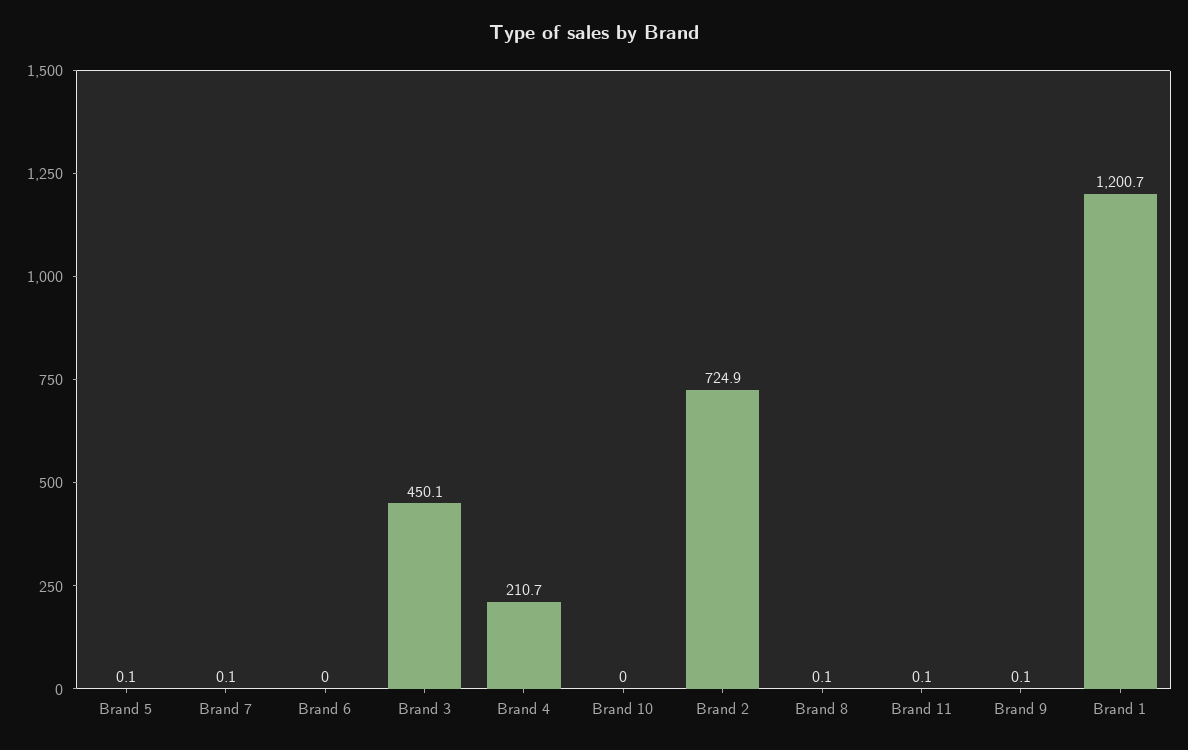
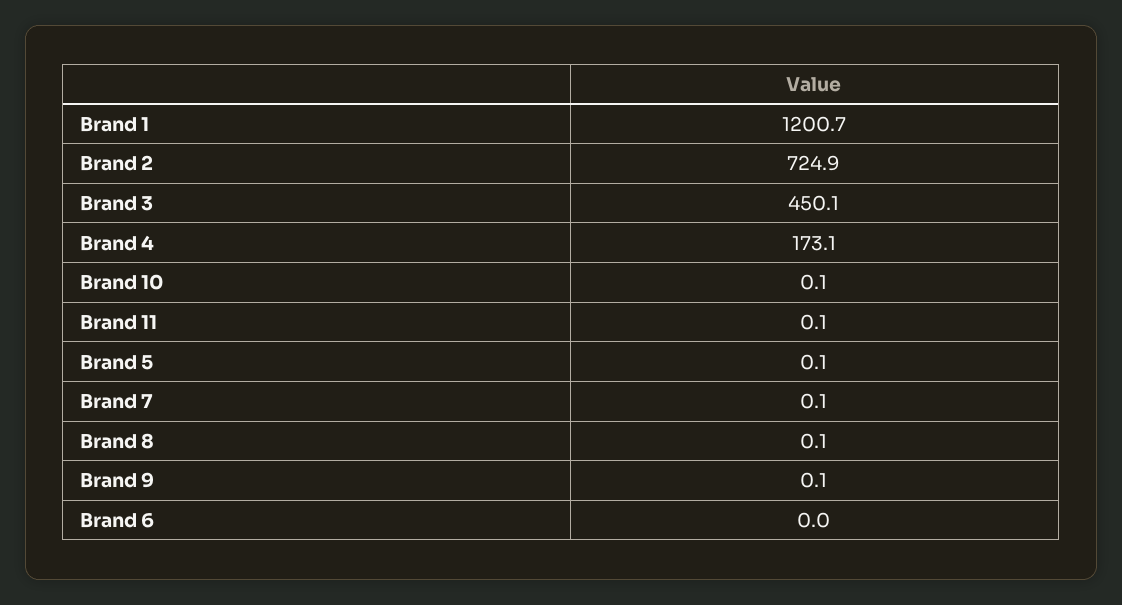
  {
    "Brand 5": 0.1,
    "Brand 7": 0.1,
    "Brand 6": 0,
    "Brand 3": 450.1,
-   "Brand 4": 210.7,
+   "Brand 4": 173.1,
-   "Brand 10": 0,
+   "Brand 10": 0.1,
    "Brand 2": 724.9,
    "Brand 8": 0.1,
    "Brand 11": 0.1,
    "Brand 9": 0.1,
    "Brand 1": 1200.7
  }

